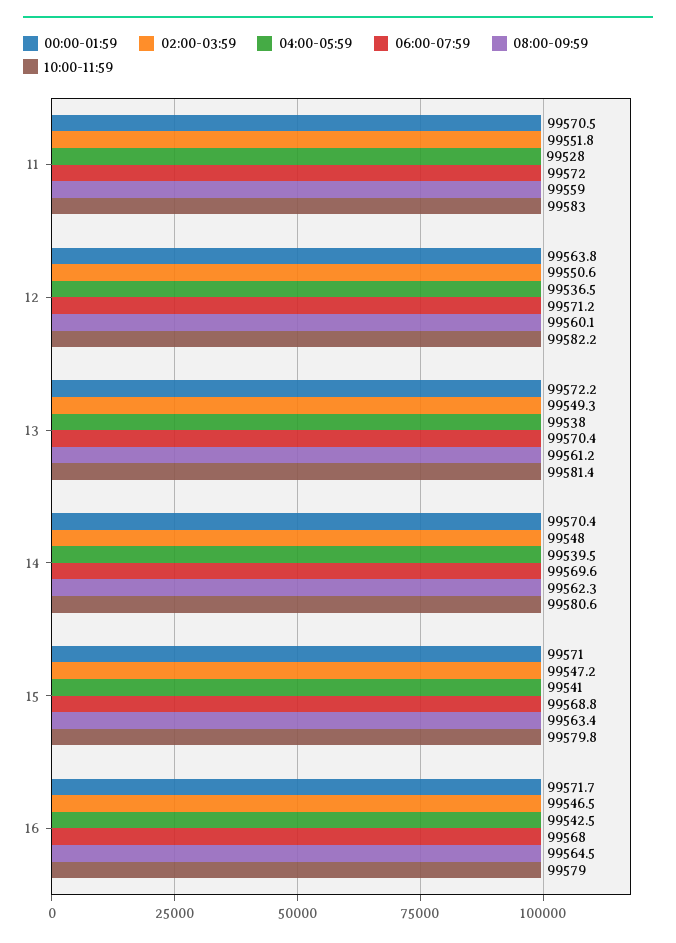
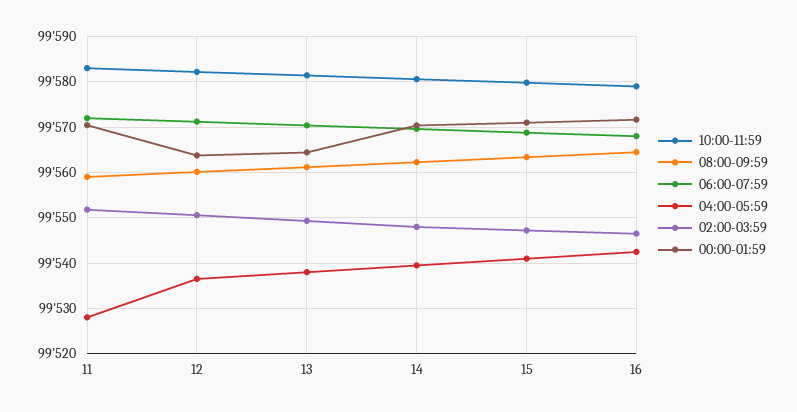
  {
    "00:00-01:59": {
      "11": 99570.5,
      "12": 99563.8,
-     "13": 99572.2,
+     "13": 99564,
      "14": 99570.4,
      "15": 99571,
      "16": 99571.7
    },
    "02:00-03:59": {
      "11": 99551.8,
      "12": 99550.6,
      "13": 99549.3,
      "14": 99548,
      "15": 99547.2,
      "16": 99546.5
    },
    "04:00-05:59": {
      "11": 99528,
      "12": 99536.5,
      "13": 99538,
      "14": 99539.5,
      "15": 99541,
      "16": 99542.5
    },
    "06:00-07:59": {
      "11": 99572,
      "12": 99571.2,
      "13": 99570.4,
      "14": 99569.6,
      "15": 99568.8,
      "16": 99568
    },
    "08:00-09:59": {
      "11": 99559,
      "12": 99560.1,
      "13": 99561.2,
      "14": 99562.3,
      "15": 99563.4,
      "16": 99564.5
    },
    "10:00-11:59": {
      "11": 99583,
      "12": 99582.2,
      "13": 99581.4,
      "14": 99580.6,
      "15": 99579.8,
      "16": 99579
    }
  }

